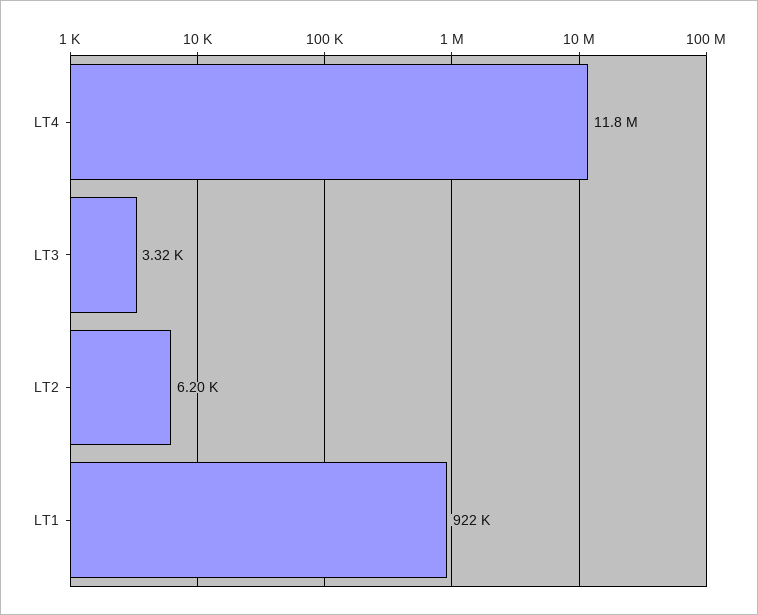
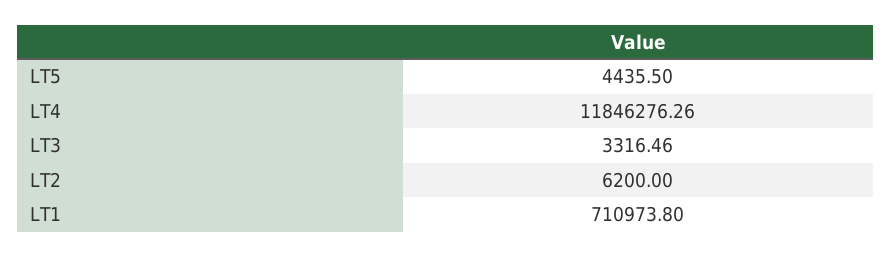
  {
    "LT4": 11846276.26,
    "LT3": 3316.46,
    "LT2": 6200,
-   "LT1": 922000
+   "LT1": 710973.8,
+   "LT5": 4435.5
  }

